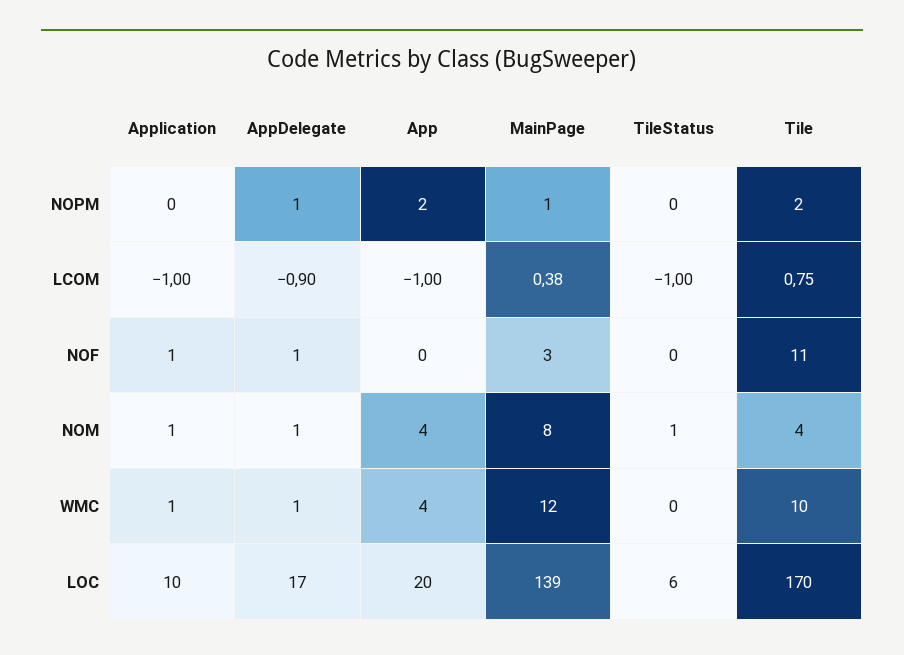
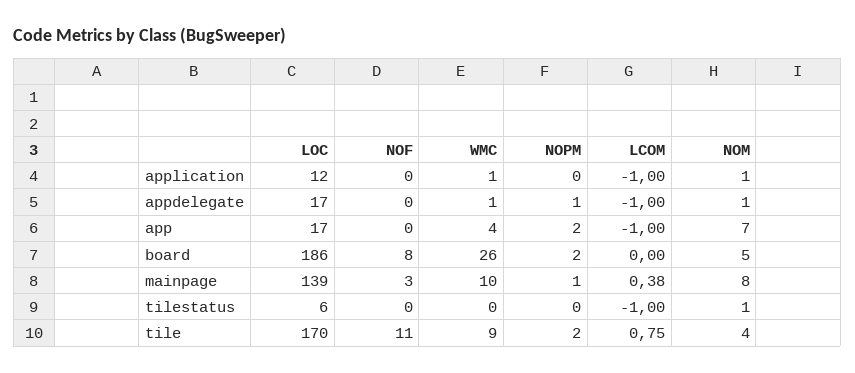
  {
    "Application": {
      "NOPM": 0,
      "LCOM": -1,
-     "NOF": 1,
+     "NOF": 0,
      "NOM": 1,
      "WMC": 1,
-     "LOC": 10
+     "LOC": 12
    },
    "AppDelegate": {
      "NOPM": 1,
-     "LCOM": -0.9,
+     "LCOM": -1,
-     "NOF": 1,
+     "NOF": 0,
      "NOM": 1,
      "WMC": 1,
      "LOC": 17
    },
    "App": {
      "NOPM": 2,
      "LCOM": -1,
      "NOF": 0,
-     "NOM": 4,
+     "NOM": 7,
      "WMC": 4,
-     "LOC": 20
+     "LOC": 17
    },
    "MainPage": {
      "NOPM": 1,
      "LCOM": 0.38,
      "NOF": 3,
      "NOM": 8,
-     "WMC": 12,
+     "WMC": 10,
      "LOC": 139
    },
    "TileStatus": {
      "NOPM": 0,
      "LCOM": -1,
      "NOF": 0,
      "NOM": 1,
      "WMC": 0,
      "LOC": 6
    },
    "Tile": {
      "NOPM": 2,
      "LCOM": 0.75,
      "NOF": 11,
      "NOM": 4,
-     "WMC": 10,
+     "WMC": 9,
      "LOC": 170
-   }
+   },
+   "board": {
+     "LOC": 186,
+     "NOF": 8,
+     "WMC": 26,
+     "NOPM": 2,
+     "LCOM": 0,
+     "NOM": 5
+   }
  }

